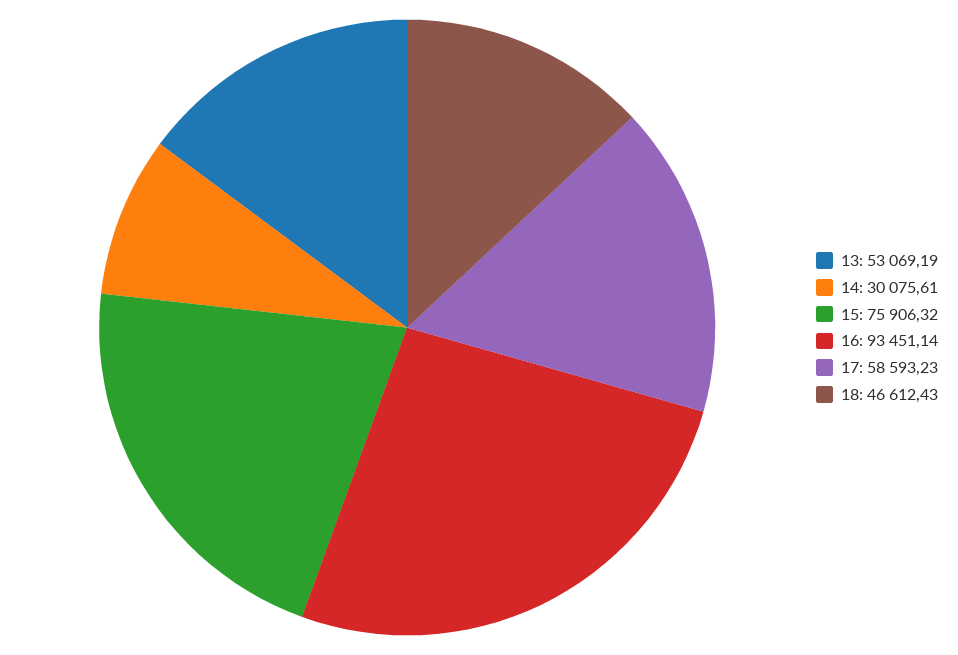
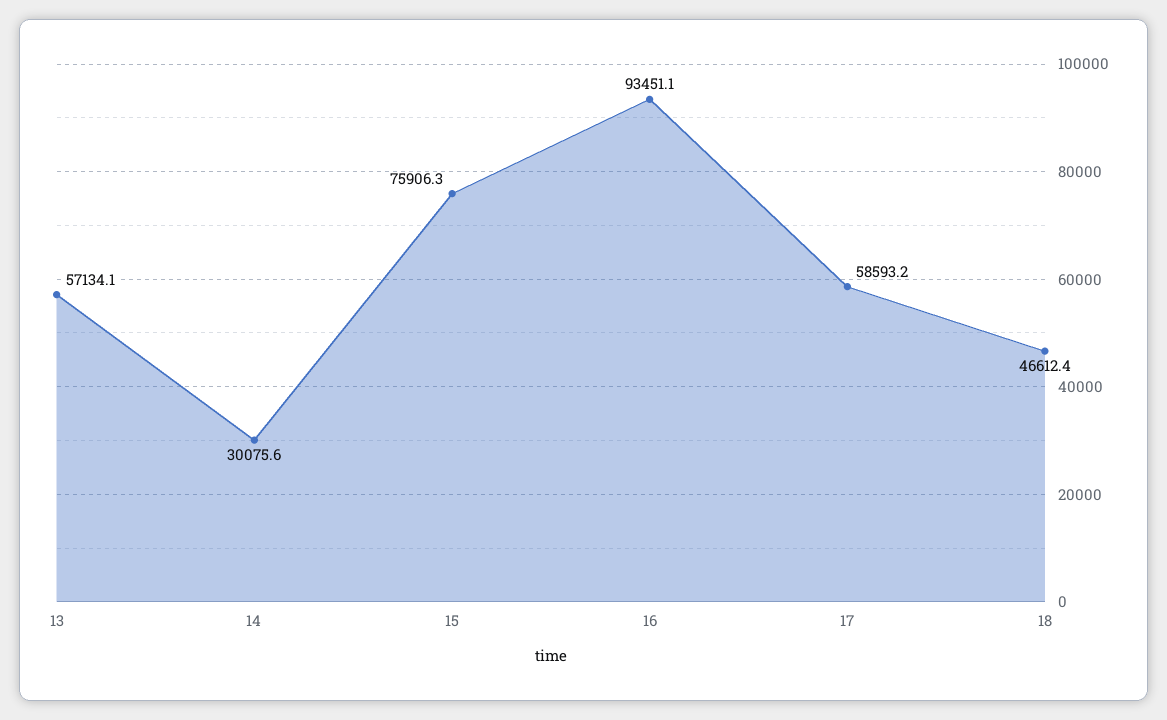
  {
-   "13": 53069.19,
+   "13": 57134.1,
    "14": 30075.61,
    "15": 75906.32,
    "16": 93451.14,
    "17": 58593.23,
    "18": 46612.43
  }

